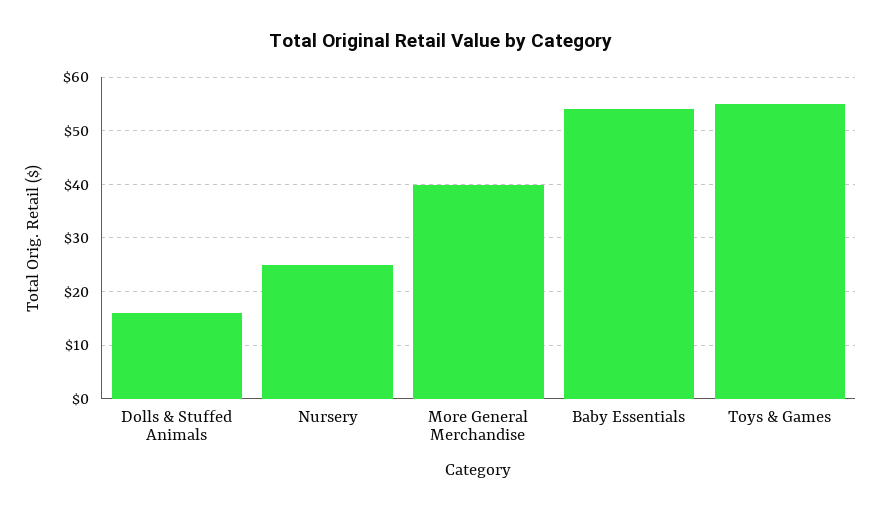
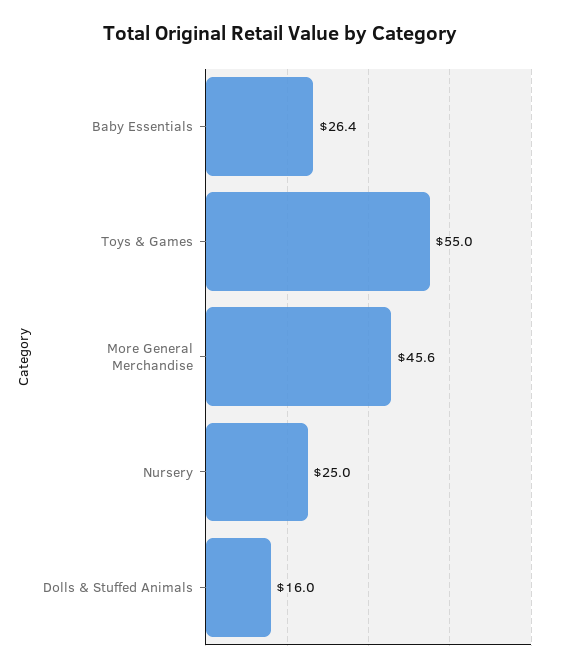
  {
    "Dolls & Stuffed Animals": 16,
    "Nursery": 25,
-   "More General Merchandise": 40,
+   "More General Merchandise": 45.6,
-   "Baby Essentials": 54,
+   "Baby Essentials": 26.4,
    "Toys & Games": 55
  }

